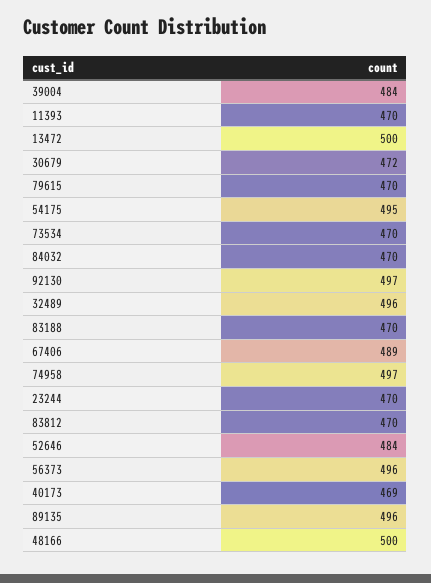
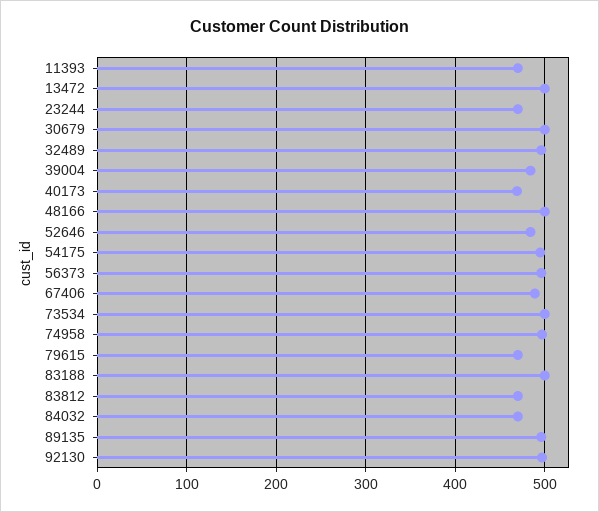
  {
    "39004": 484,
    "11393": 470,
    "13472": 500,
-   "30679": 472,
+   "30679": 500,
    "79615": 470,
    "54175": 495,
-   "73534": 470,
+   "73534": 500,
    "84032": 470,
    "92130": 497,
    "32489": 496,
-   "83188": 470,
+   "83188": 500,
    "67406": 489,
    "74958": 497,
    "23244": 470,
    "83812": 470,
    "52646": 484,
    "56373": 496,
    "40173": 469,
    "89135": 496,
    "48166": 500
  }

